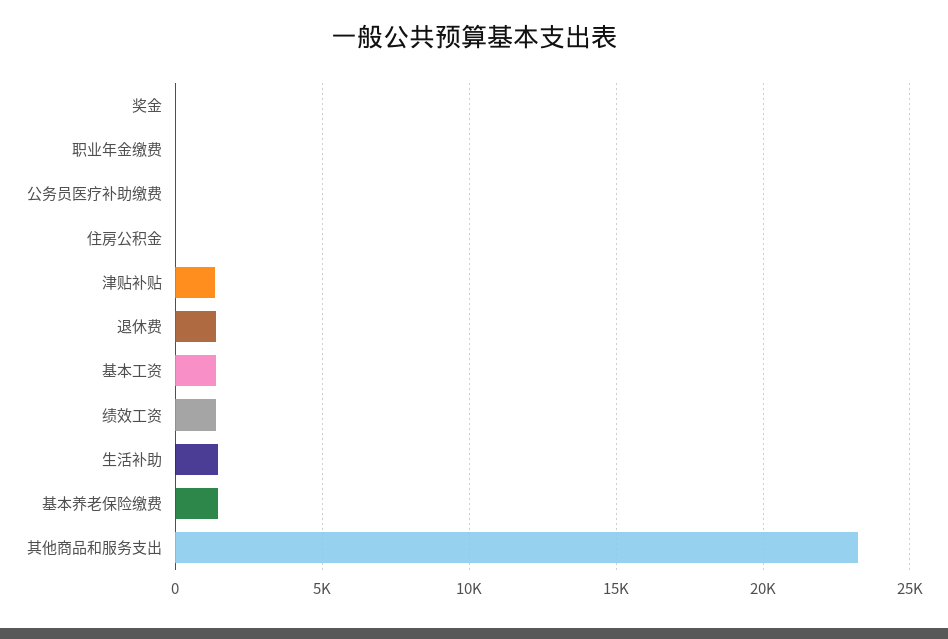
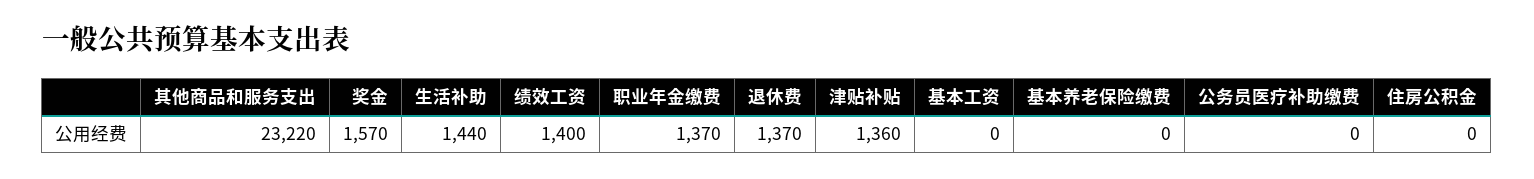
  {
-   "奖金": 0,
+   "奖金": 1570,
-   "职业年金缴费": 0,
+   "职业年金缴费": 1370,
    "公务员医疗补助缴费": 0,
    "住房公积金": 0,
    "津贴补贴": 1360,
    "退休费": 1370,
-   "基本工资": 1500,
+   "基本工资": 0,
    "绩效工资": 1400,
    "生活补助": 1440,
-   "基本养老保险缴费": 1500,
+   "基本养老保险缴费": 0,
    "其他商品和服务支出": 23220
  }

